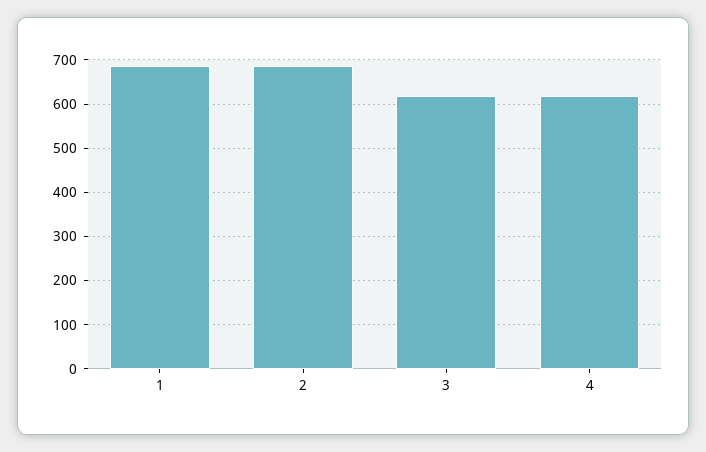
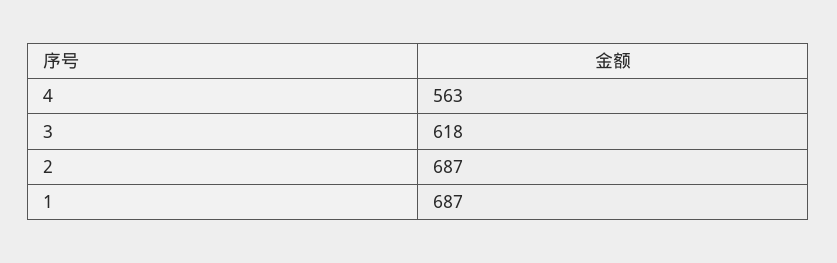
  {
    "1": 687,
    "2": 687,
    "3": 618,
-   "4": 620
+   "4": 563
  }

